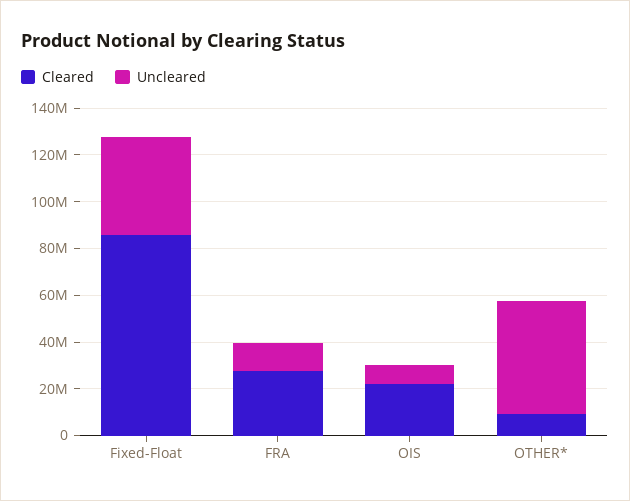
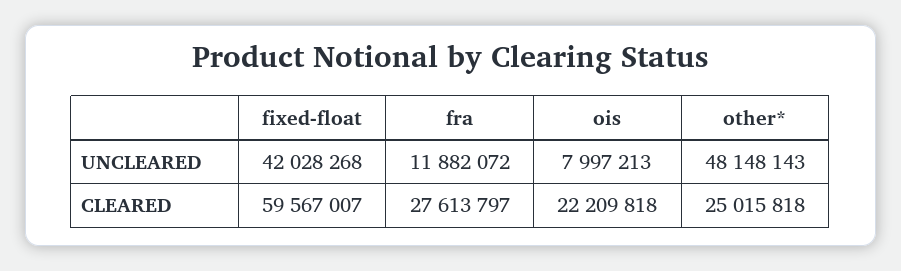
  {
    "Cleared": {
-     "Fixed-Float": 85000000,
+     "Fixed-Float": 59567007,
      "FRA": 27613797,
      "OIS": 22209818,
-     "OTHER*": 10000000
+     "OTHER*": 25015818
    },
    "Uncleared": {
      "Fixed-Float": 42028268,
      "FRA": 11882072,
      "OIS": 7997213,
      "OTHER*": 48148143
    }
  }

